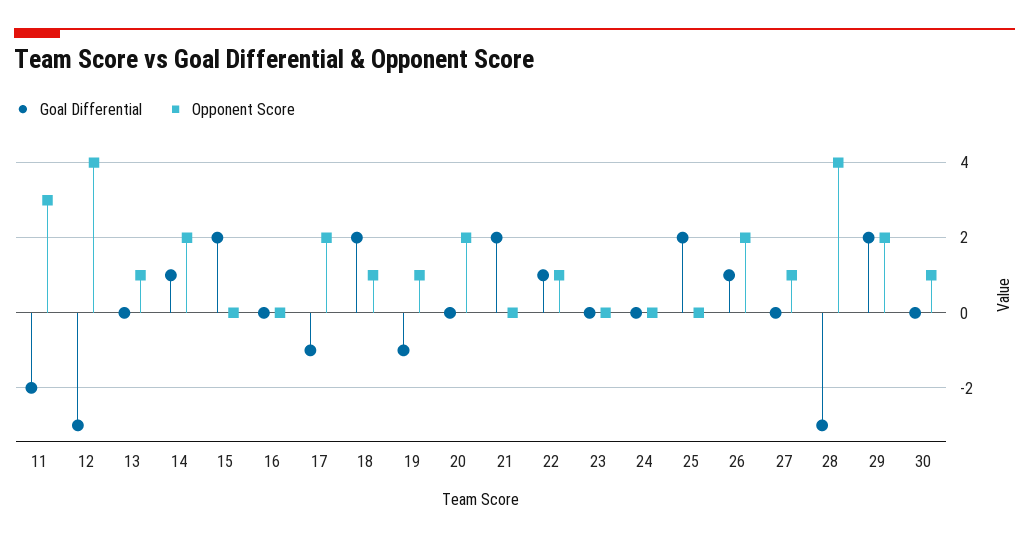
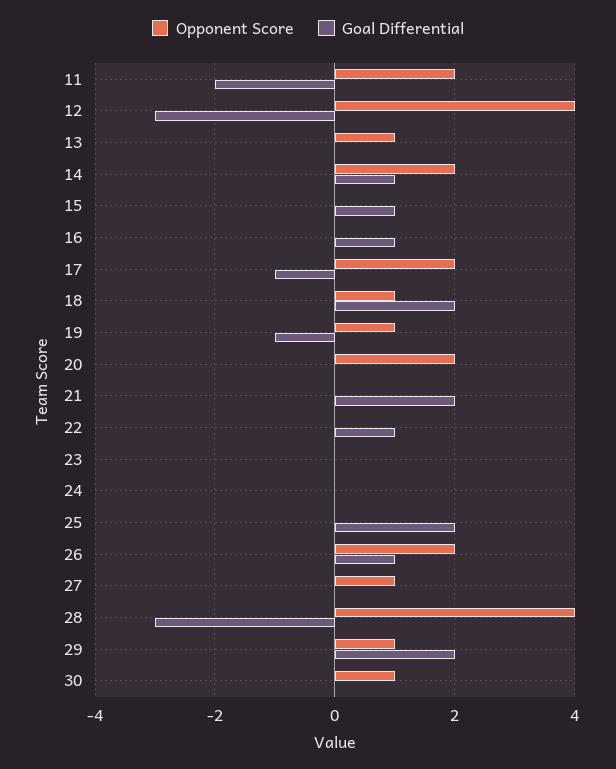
  {
    "Goal Differential": {
      "11": -2,
      "12": -3,
      "13": 0,
      "14": 1,
-     "15": 2,
+     "15": 1,
-     "16": 0,
+     "16": 1,
      "17": -1,
      "18": 2,
      "19": -1,
      "20": 0,
      "21": 2,
      "22": 1,
      "23": 0,
      "24": 0,
      "25": 2,
      "26": 1,
      "27": 0,
      "28": -3,
      "29": 2,
      "30": 0
    },
    "Opponent Score": {
-     "11": 3,
+     "11": 2,
      "12": 4,
      "13": 1,
      "14": 2,
      "15": 0,
      "16": 0,
      "17": 2,
      "18": 1,
      "19": 1,
      "20": 2,
      "21": 0,
-     "22": 1,
+     "22": 0,
      "23": 0,
      "24": 0,
      "25": 0,
      "26": 2,
      "27": 1,
      "28": 4,
-     "29": 2,
+     "29": 1,
      "30": 1
    }
  }

